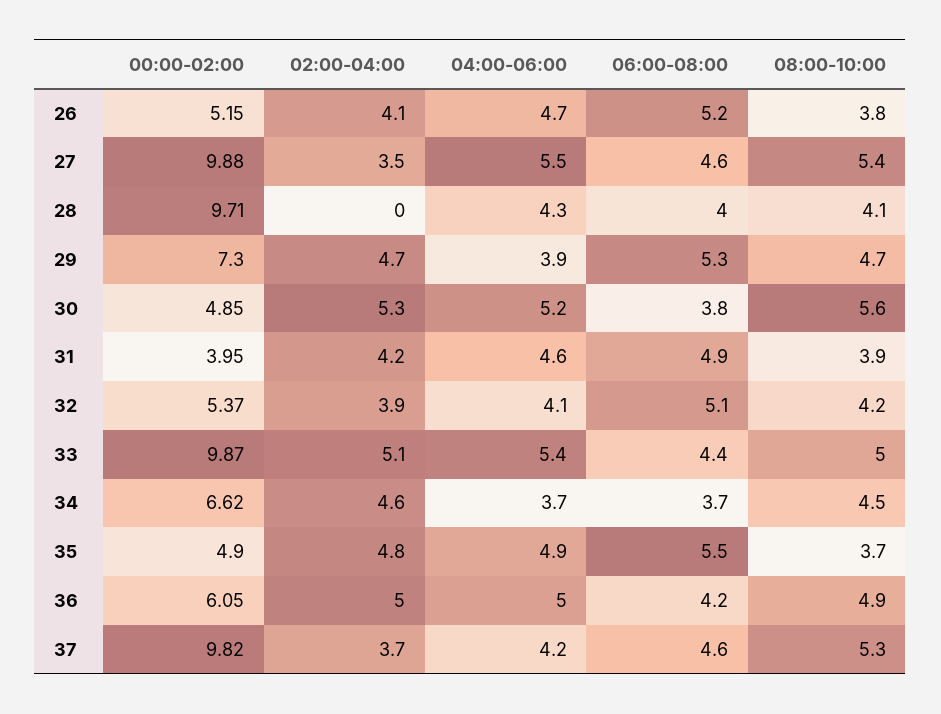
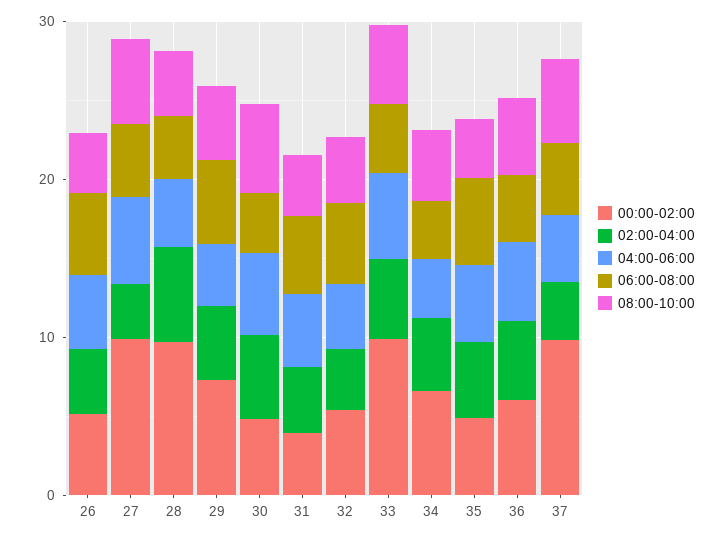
  {
    "00:00-02:00": {
      "26": 5.15,
      "27": 9.88,
      "28": 9.71,
      "29": 7.3,
      "30": 4.85,
      "31": 3.95,
      "32": 5.37,
      "33": 9.87,
      "34": 6.62,
      "35": 4.9,
      "36": 6.05,
      "37": 9.82
    },
    "02:00-04:00": {
      "26": 4.1,
      "27": 3.5,
-     "28": 0,
+     "28": 6,
      "29": 4.7,
      "30": 5.3,
      "31": 4.2,
      "32": 3.9,
      "33": 5.1,
      "34": 4.6,
      "35": 4.8,
      "36": 5,
      "37": 3.7
    },
    "04:00-06:00": {
      "26": 4.7,
      "27": 5.5,
      "28": 4.3,
      "29": 3.9,
      "30": 5.2,
      "31": 4.6,
      "32": 4.1,
      "33": 5.4,
      "34": 3.7,
      "35": 4.9,
      "36": 5,
      "37": 4.2
    },
    "06:00-08:00": {
      "26": 5.2,
      "27": 4.6,
      "28": 4,
      "29": 5.3,
      "30": 3.8,
      "31": 4.9,
      "32": 5.1,
      "33": 4.4,
      "34": 3.7,
      "35": 5.5,
      "36": 4.2,
      "37": 4.6
    },
    "08:00-10:00": {
      "26": 3.8,
      "27": 5.4,
      "28": 4.1,
      "29": 4.7,
      "30": 5.6,
      "31": 3.9,
      "32": 4.2,
      "33": 5,
      "34": 4.5,
      "35": 3.7,
      "36": 4.9,
      "37": 5.3
    }
  }

